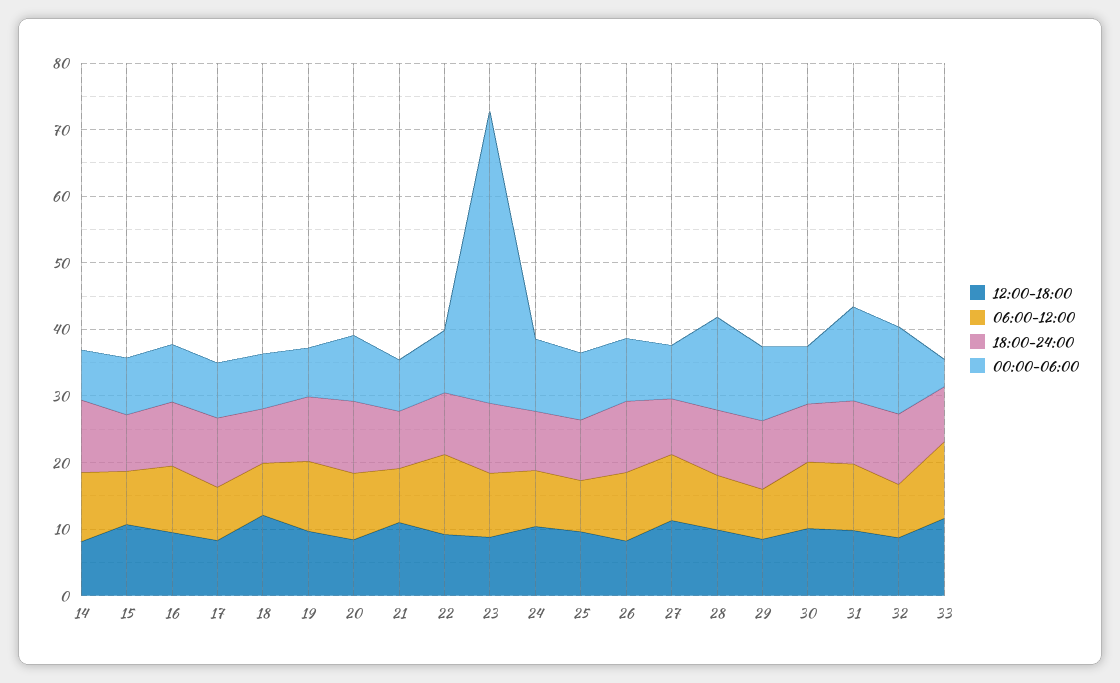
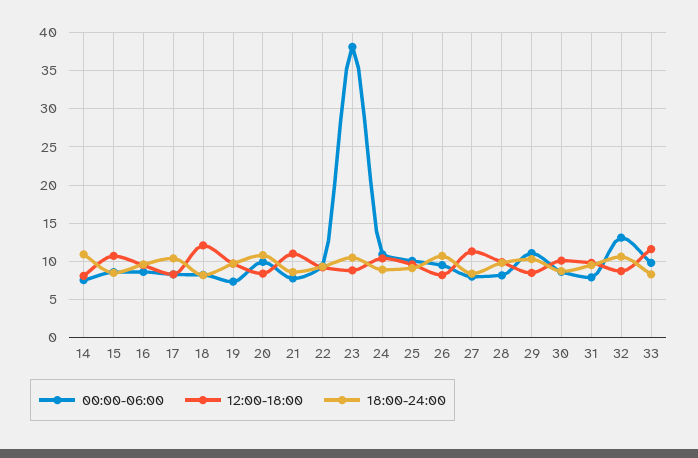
  {
    "12:00-18:00": {
      "14": 8,
      "15": 11,
      "16": 10,
      "17": 8,
      "18": 12,
      "19": 10,
      "20": 8,
      "21": 11,
      "22": 9,
      "23": 9,
      "24": 10,
      "25": 10,
      "26": 8,
      "27": 11,
      "28": 10,
      "29": 9,
      "30": 10,
      "31": 10,
      "32": 9,
      "33": 12
    },
-   "06:00-12:00": {
-     "14": 10,
-     "15": 8,
-     "16": 10,
-     "17": 8,
-     "18": 8,
-     "19": 10,
-     "20": 10,
-     "21": 8,
-     "22": 12,
-     "23": 10,
-     "24": 8,
-     "25": 8,
-     "26": 10,
-     "27": 10,
-     "28": 8,
-     "29": 8,
-     "30": 10,
-     "31": 10,
-     "32": 8,
-     "33": 12
-   },
    "18:00-24:00": {
      "14": 11,
      "15": 9,
      "16": 10,
      "17": 10,
      "18": 8,
      "19": 10,
      "20": 11,
      "21": 9,
      "22": 9,
      "23": 11,
      "24": 9,
      "25": 9,
      "26": 11,
      "27": 8,
      "28": 10,
      "29": 10,
      "30": 9,
      "31": 10,
      "32": 11,
      "33": 8
    },
    "00:00-06:00": {
      "14": 8,
      "15": 9,
      "16": 9,
      "17": 8,
      "18": 8,
      "19": 7,
      "20": 10,
      "21": 8,
      "22": 9,
-     "23": 44,
+     "23": 38,
      "24": 11,
      "25": 10,
      "26": 10,
      "27": 8,
-     "28": 14,
+     "28": 8,
      "29": 11,
      "30": 9,
-     "31": 14,
+     "31": 8,
      "32": 13,
-     "33": 4
+     "33": 10
    }
  }

